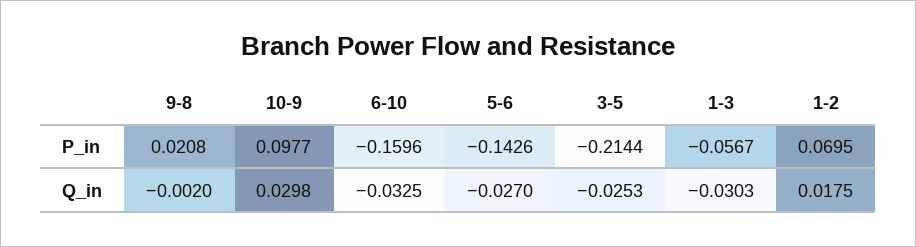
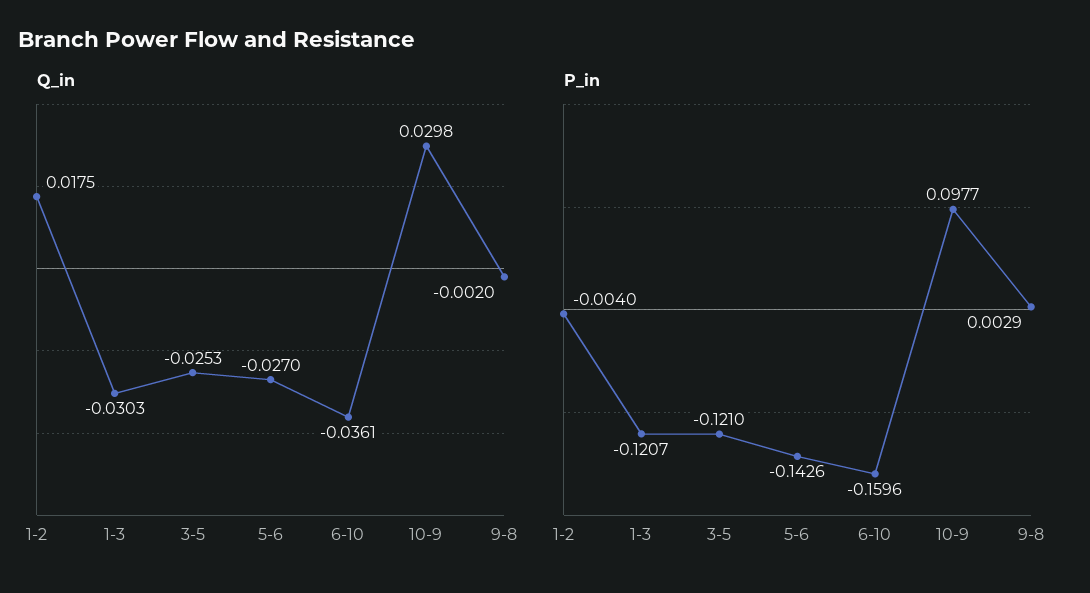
  {
    "P_in": {
-     "9-8": 0.0208,
+     "9-8": 0.0029,
      "10-9": 0.0977,
      "6-10": -0.1596,
      "5-6": -0.1426,
-     "3-5": -0.2144,
+     "3-5": -0.121,
-     "1-3": -0.0567,
+     "1-3": -0.1207,
-     "1-2": 0.0695
+     "1-2": -0.004
    },
    "Q_in": {
      "9-8": -0.002,
      "10-9": 0.0298,
-     "6-10": -0.0325,
+     "6-10": -0.0361,
      "5-6": -0.027,
      "3-5": -0.0253,
      "1-3": -0.0303,
      "1-2": 0.0175
    }
  }

